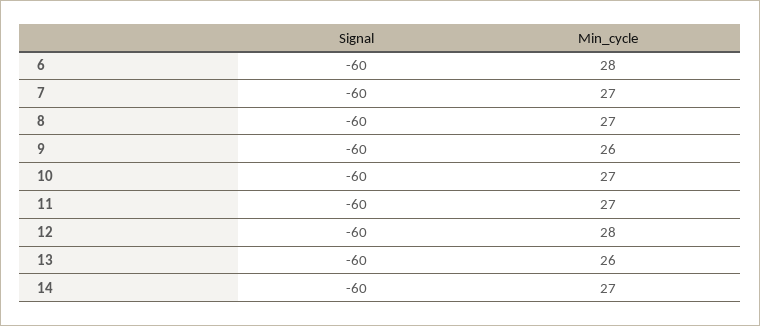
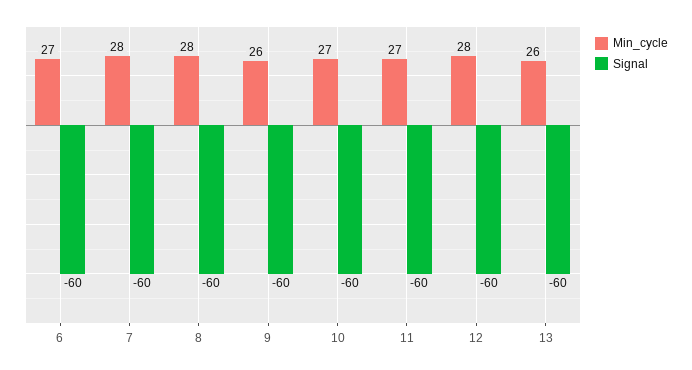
  {
    "Signal": {
      "6": -60,
      "7": -60,
      "8": -60,
      "9": -60,
      "10": -60,
      "11": -60,
      "12": -60,
-     "13": -60,
+     "13": -60
-     "14": -60
    },
    "Min_cycle": {
-     "6": 28,
+     "6": 27,
-     "7": 27,
+     "7": 28,
-     "8": 27,
+     "8": 28,
      "9": 26,
      "10": 27,
      "11": 27,
      "12": 28,
-     "13": 26,
+     "13": 26
-     "14": 27
    }
  }

